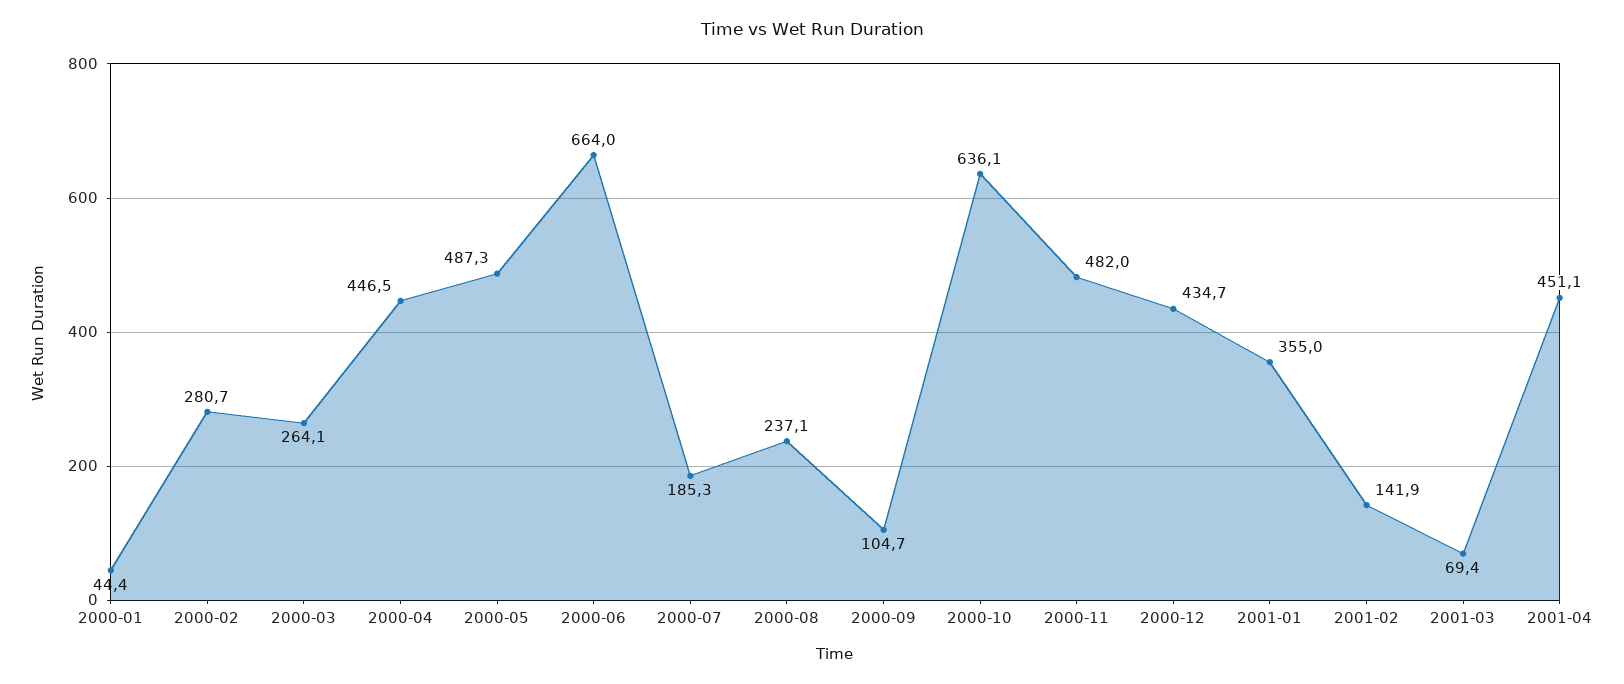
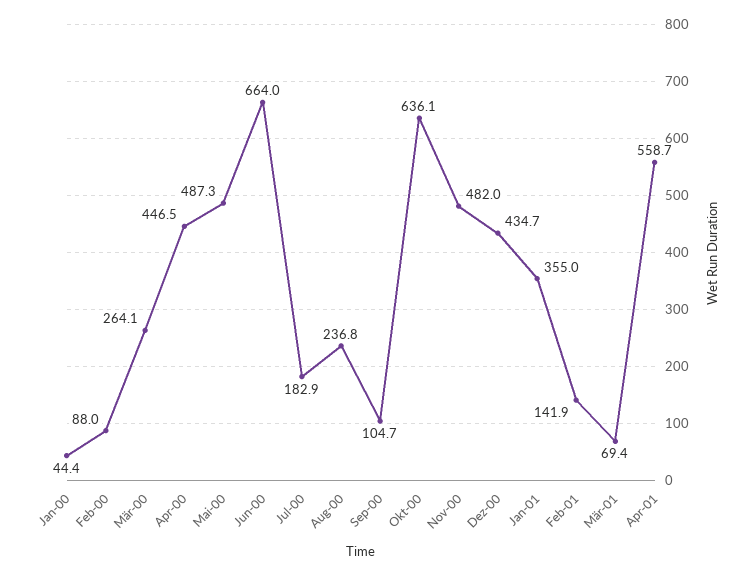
  {
    "2000-01": 44.4,
-   "2000-02": 280.7,
+   "2000-02": 88,
    "2000-03": 264.1,
    "2000-04": 446.5,
    "2000-05": 487.3,
    "2000-06": 664,
-   "2000-07": 185.3,
+   "2000-07": 182.9,
-   "2000-08": 237.1,
+   "2000-08": 236.8,
    "2000-09": 104.7,
    "2000-10": 636.1,
    "2000-11": 482,
    "2000-12": 434.7,
    "2001-01": 355,
    "2001-02": 141.9,
    "2001-03": 69.4,
-   "2001-04": 451.1
+   "2001-04": 558.7
  }

